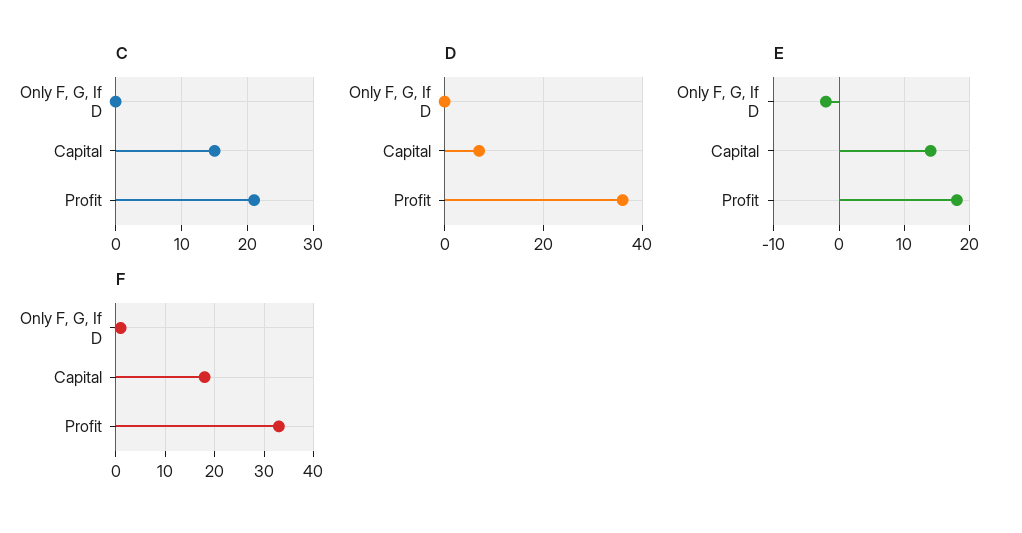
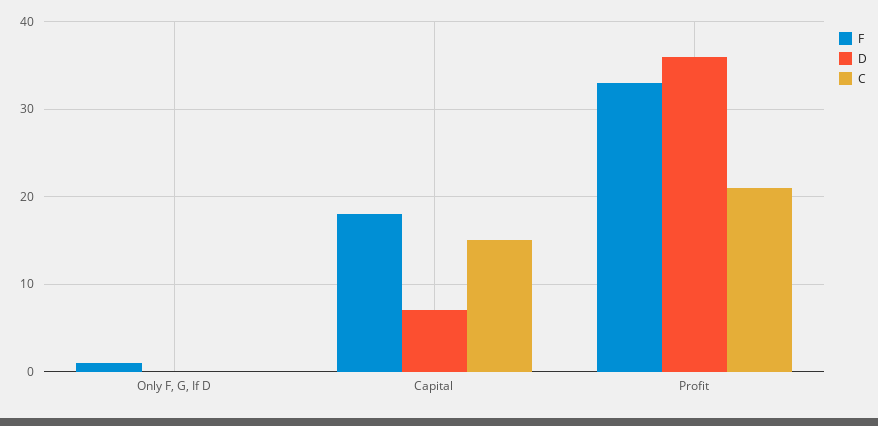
  {
    "C": {
      "Only F, G, If D": 0,
      "Capital": 15,
      "Profit": 21
    },
    "D": {
      "Only F, G, If D": 0,
      "Capital": 7,
      "Profit": 36
    },
-   "E": {
-     "Only F, G, If D": -2,
-     "Capital": 14,
-     "Profit": 18
-   },
    "F": {
      "Only F, G, If D": 1,
      "Capital": 18,
      "Profit": 33
    }
  }

